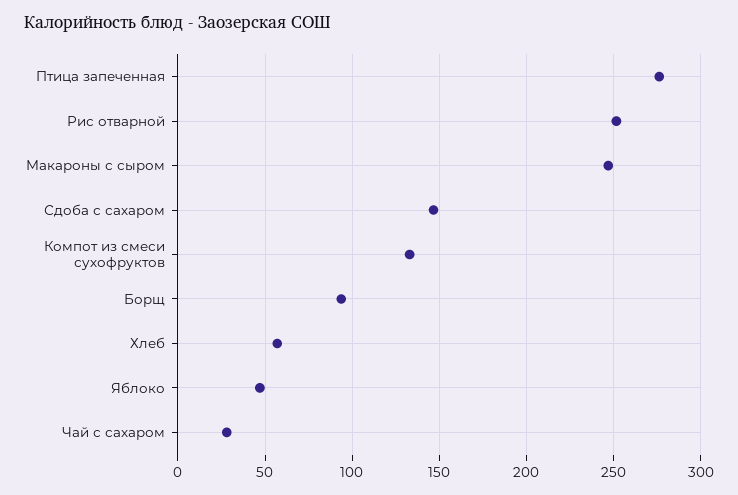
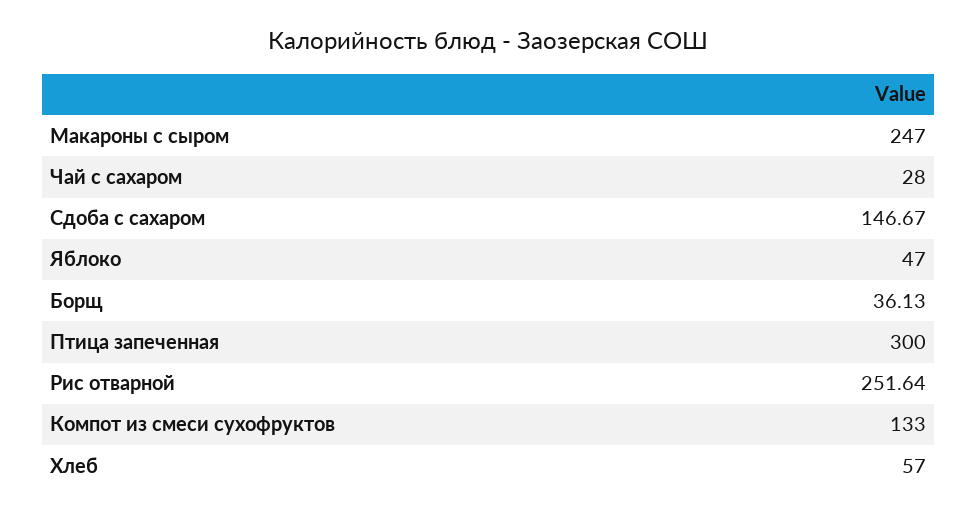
  {
-   "Птица запеченная": 275,
+   "Птица запеченная": 300,
    "Рис отварной": 251.64,
    "Макароны с сыром": 247,
    "Сдоба с сахаром": 146.67,
    "Компот из смеси сухофруктов": 133,
-   "Борщ": 95,
+   "Борщ": 36.13,
    "Хлеб": 57,
    "Яблоко": 47,
    "Чай с сахаром": 28
  }

